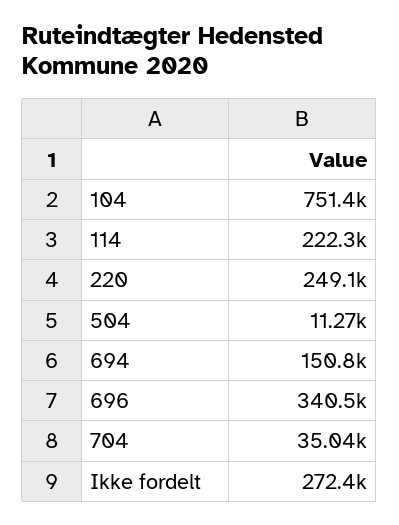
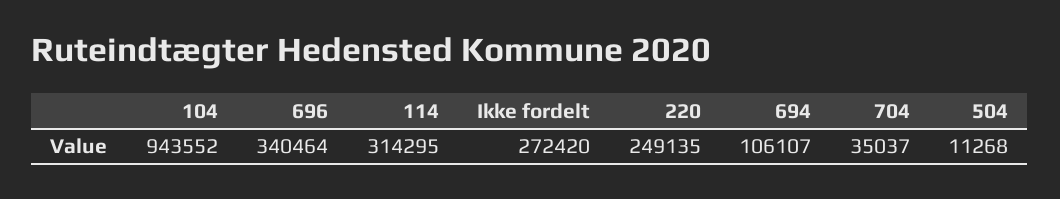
  {
-   "104": 751400,
+   "104": 943552,
-   "114": 222300,
+   "114": 314295,
    "220": 249135,
    "504": 11268,
-   "694": 150800,
+   "694": 106107,
    "696": 340464,
    "704": 35037,
    "Ikke fordelt": 272420
  }

